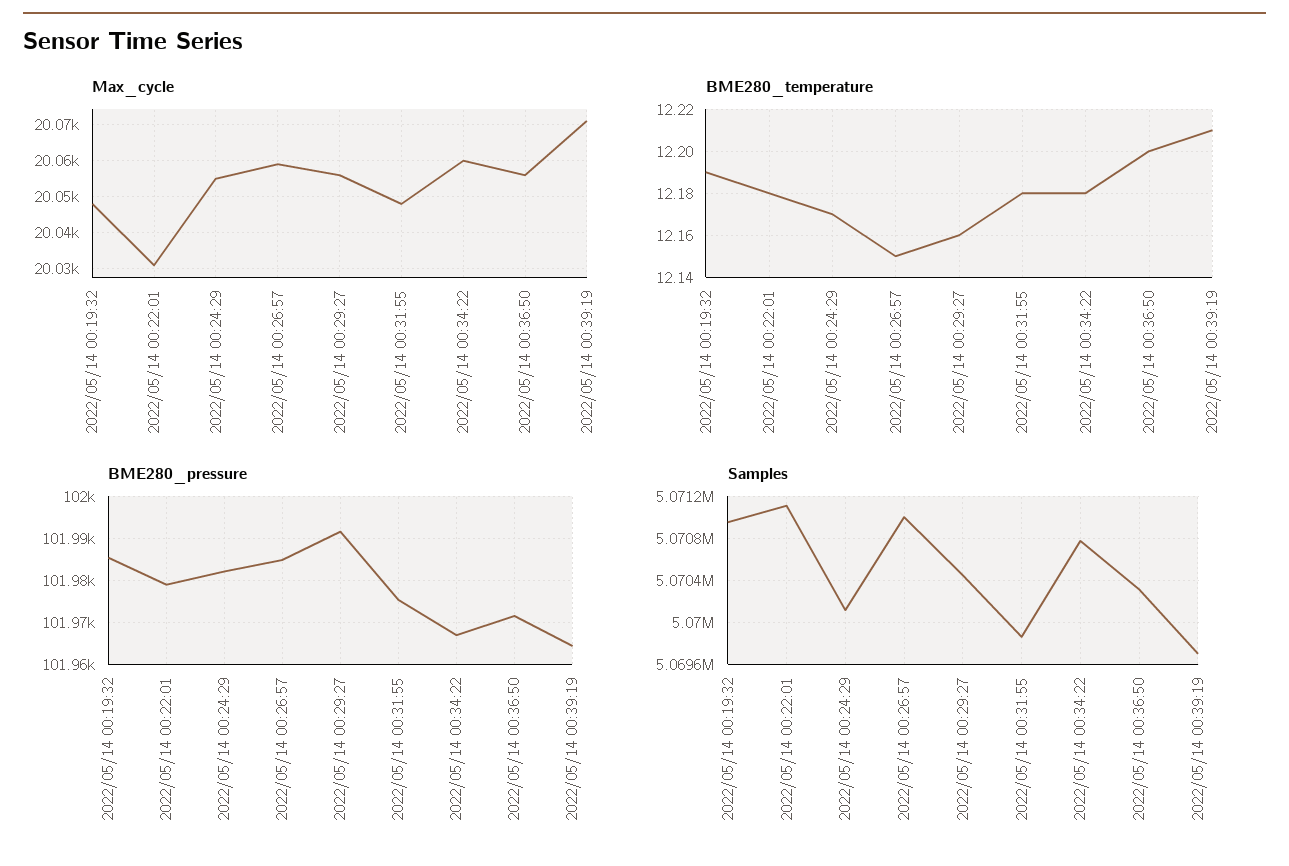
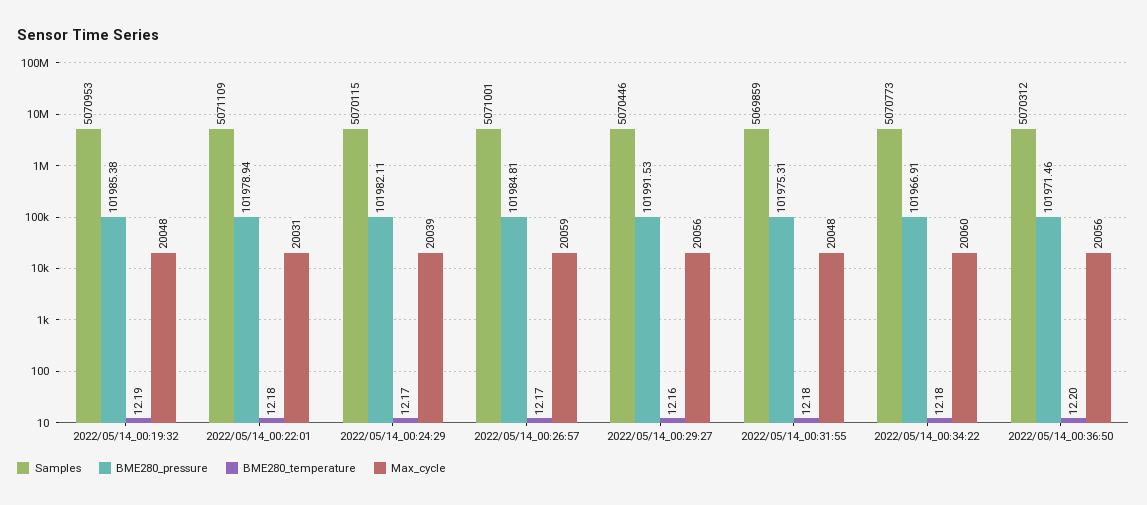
  {
    "Max_cycle": {
      "2022/05/14 00:19:32": 20048,
      "2022/05/14 00:22:01": 20031,
-     "2022/05/14 00:24:29": 20055,
+     "2022/05/14 00:24:29": 20039,
      "2022/05/14 00:26:57": 20059,
      "2022/05/14 00:29:27": 20056,
      "2022/05/14 00:31:55": 20048,
      "2022/05/14 00:34:22": 20060,
-     "2022/05/14 00:36:50": 20056,
+     "2022/05/14 00:36:50": 20056
-     "2022/05/14 00:39:19": 20070
    },
    "BME280_temperature": {
      "2022/05/14 00:19:32": 12.19,
      "2022/05/14 00:22:01": 12.18,
      "2022/05/14 00:24:29": 12.17,
-     "2022/05/14 00:26:57": 12.15,
+     "2022/05/14 00:26:57": 12.17,
      "2022/05/14 00:29:27": 12.16,
      "2022/05/14 00:31:55": 12.18,
      "2022/05/14 00:34:22": 12.18,
-     "2022/05/14 00:36:50": 12.2,
+     "2022/05/14 00:36:50": 12.2
-     "2022/05/14 00:39:19": 12.21
    },
    "BME280_pressure": {
      "2022/05/14 00:19:32": 101985.38,
      "2022/05/14 00:22:01": 101978.94,
      "2022/05/14 00:24:29": 101982.11,
      "2022/05/14 00:26:57": 101984.81,
      "2022/05/14 00:29:27": 101991.53,
      "2022/05/14 00:31:55": 101975.31,
      "2022/05/14 00:34:22": 101966.91,
-     "2022/05/14 00:36:50": 101971.46,
+     "2022/05/14 00:36:50": 101971.46
-     "2022/05/14 00:39:19": 101964
    },
    "Samples": {
      "2022/05/14 00:19:32": 5070953,
      "2022/05/14 00:22:01": 5071109,
      "2022/05/14 00:24:29": 5070115,
      "2022/05/14 00:26:57": 5071001,
      "2022/05/14 00:29:27": 5070446,
      "2022/05/14 00:31:55": 5069859,
      "2022/05/14 00:34:22": 5070773,
-     "2022/05/14 00:36:50": 5070312,
+     "2022/05/14 00:36:50": 5070312
-     "2022/05/14 00:39:19": 5069700
    }
  }

